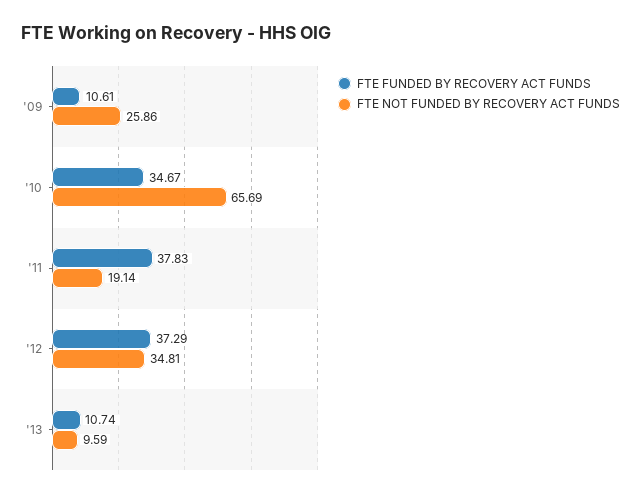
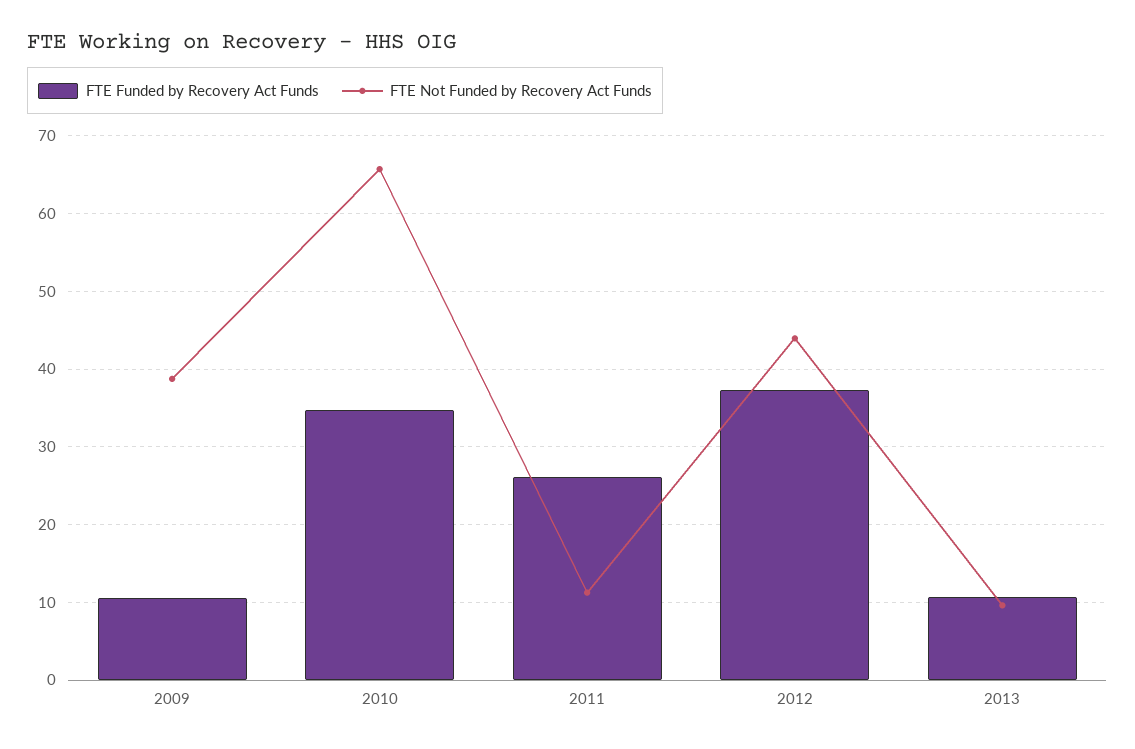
  {
    "FTE FUNDED BY RECOVERY ACT FUNDS": {
      "'09": 10.61,
      "'10": 34.67,
-     "'11": 37.83,
+     "'11": 26,
      "'12": 37.29,
      "'13": 10.74
    },
    "FTE NOT FUNDED BY RECOVERY ACT FUNDS": {
-     "'09": 25.86,
+     "'09": 39,
      "'10": 65.69,
-     "'11": 19.14,
+     "'11": 11,
-     "'12": 34.81,
+     "'12": 44,
      "'13": 9.59
    }
  }

